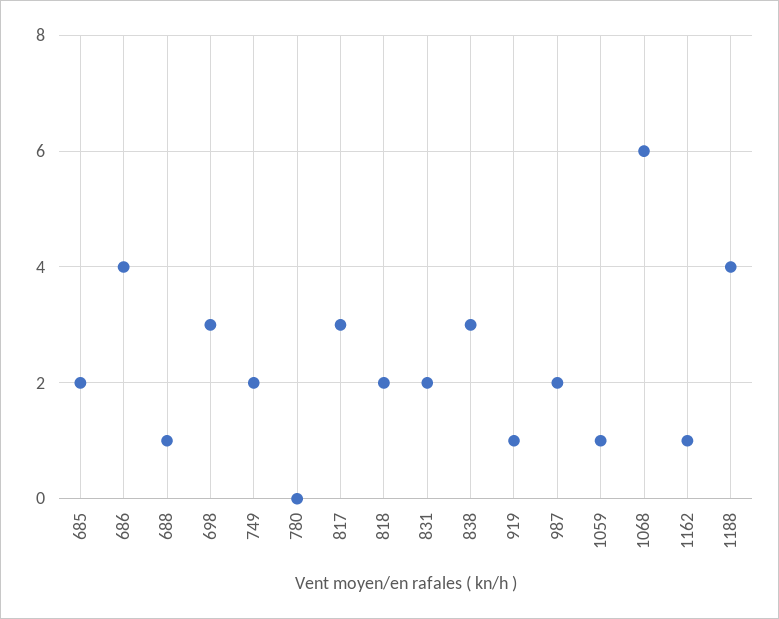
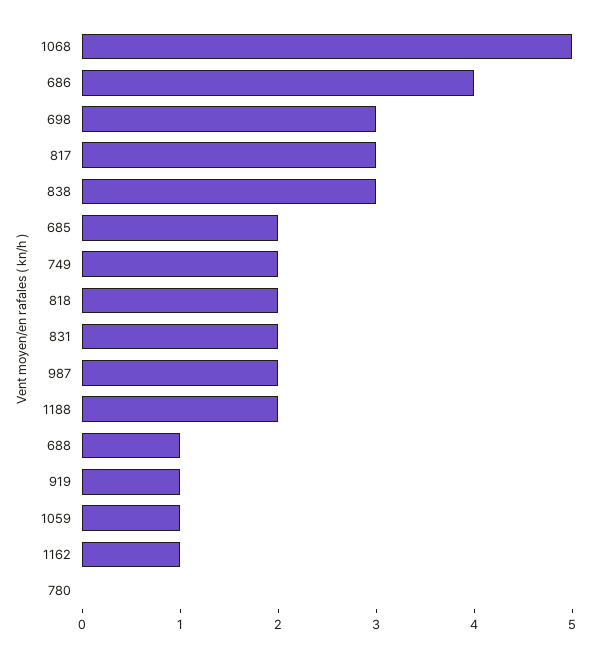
  {
    "685": 2,
    "686": 4,
    "688": 1,
    "698": 3,
    "749": 2,
    "780": 0,
    "817": 3,
    "818": 2,
    "831": 2,
    "838": 3,
    "919": 1,
    "987": 2,
    "1059": 1,
-   "1068": 6,
+   "1068": 5,
    "1162": 1,
-   "1188": 4
+   "1188": 2
  }

